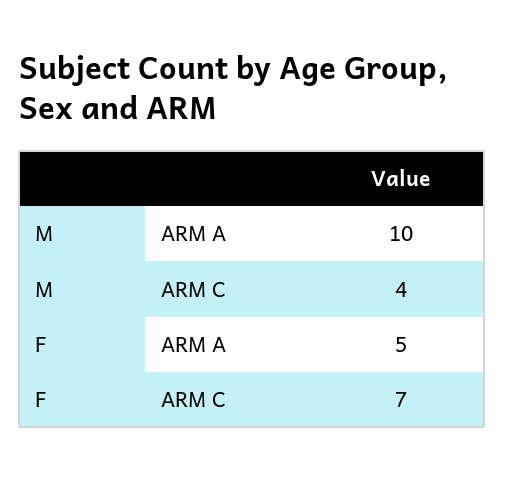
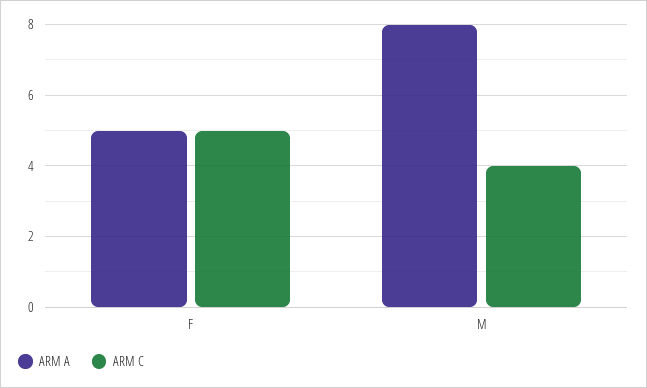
  {
    "ARM A": {
-     "M": 10,
+     "M": 8,
      "F": 5
    },
    "ARM C": {
      "M": 4,
-     "F": 7
+     "F": 5
    }
  }

